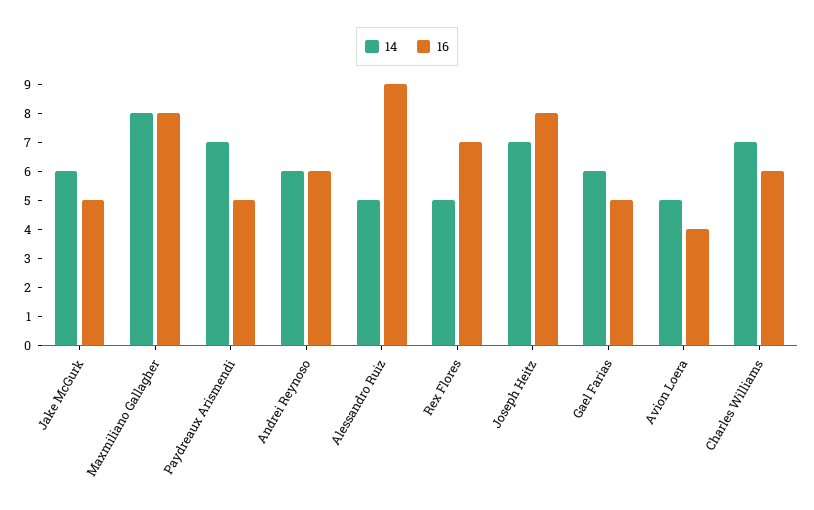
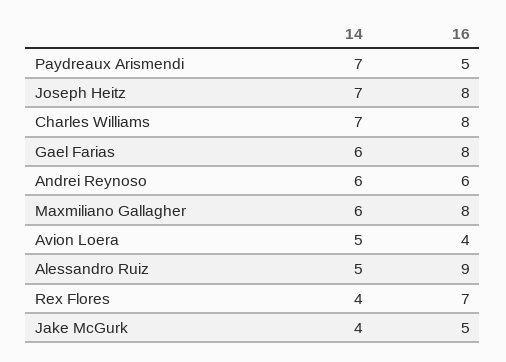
  {
    "14": {
-     "Jake McGurk": 6,
+     "Jake McGurk": 4,
-     "Maxmiliano Gallagher": 8,
+     "Maxmiliano Gallagher": 6,
      "Paydreaux Arismendi": 7,
      "Andrei Reynoso": 6,
      "Alessandro Ruiz": 5,
-     "Rex Flores": 5,
+     "Rex Flores": 4,
      "Joseph Heitz": 7,
      "Gael Farias": 6,
      "Avion Loera": 5,
      "Charles Williams": 7
    },
    "16": {
      "Jake McGurk": 5,
      "Maxmiliano Gallagher": 8,
      "Paydreaux Arismendi": 5,
      "Andrei Reynoso": 6,
      "Alessandro Ruiz": 9,
      "Rex Flores": 7,
      "Joseph Heitz": 8,
-     "Gael Farias": 5,
+     "Gael Farias": 8,
      "Avion Loera": 4,
-     "Charles Williams": 6
+     "Charles Williams": 8
    }
  }

